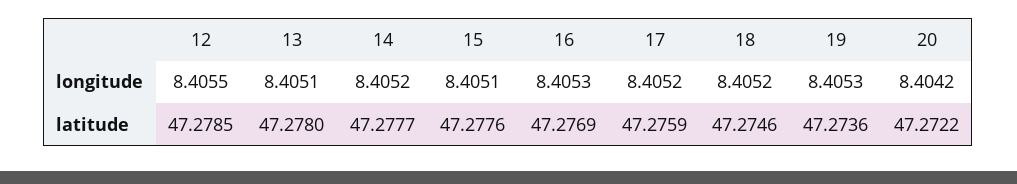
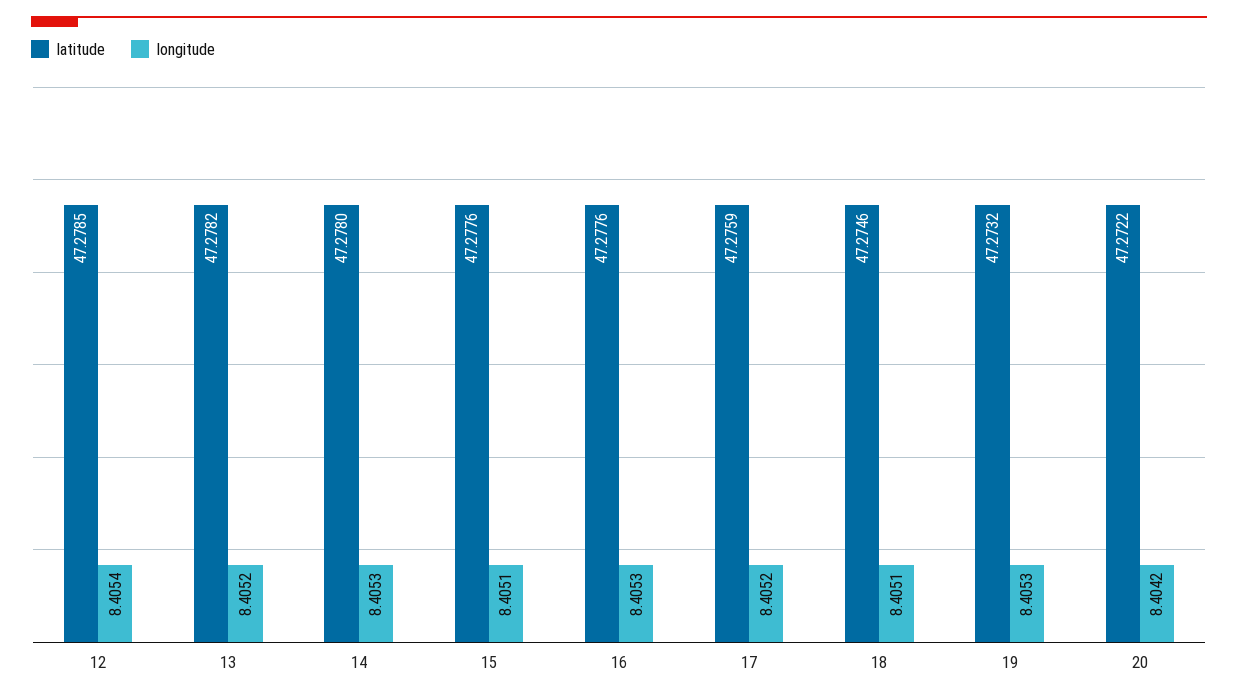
  {
    "longitude": {
-     "12": 8.4055,
+     "12": 8.4054,
-     "13": 8.4051,
+     "13": 8.4052,
-     "14": 8.4052,
+     "14": 8.4053,
      "15": 8.4051,
      "16": 8.4053,
      "17": 8.4052,
-     "18": 8.4052,
+     "18": 8.4051,
      "19": 8.4053,
      "20": 8.4042
    },
    "latitude": {
      "12": 47.2785,
-     "13": 47.278,
+     "13": 47.2782,
-     "14": 47.2777,
+     "14": 47.278,
      "15": 47.2776,
-     "16": 47.2769,
+     "16": 47.2776,
      "17": 47.2759,
      "18": 47.2746,
-     "19": 47.2736,
+     "19": 47.2732,
      "20": 47.2722
    }
  }

